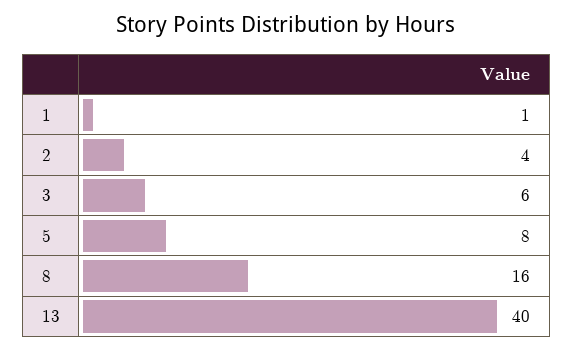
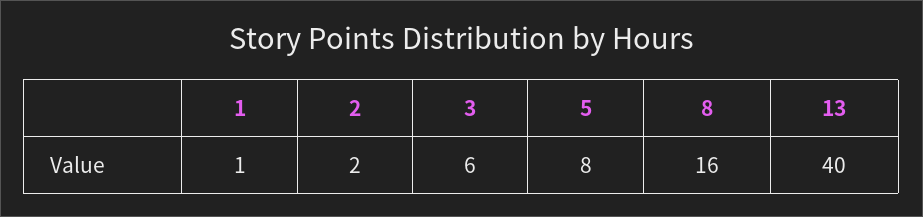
  {
    "1": 1,
-   "2": 4,
+   "2": 2,
    "3": 6,
    "5": 8,
    "8": 16,
    "13": 40
  }

